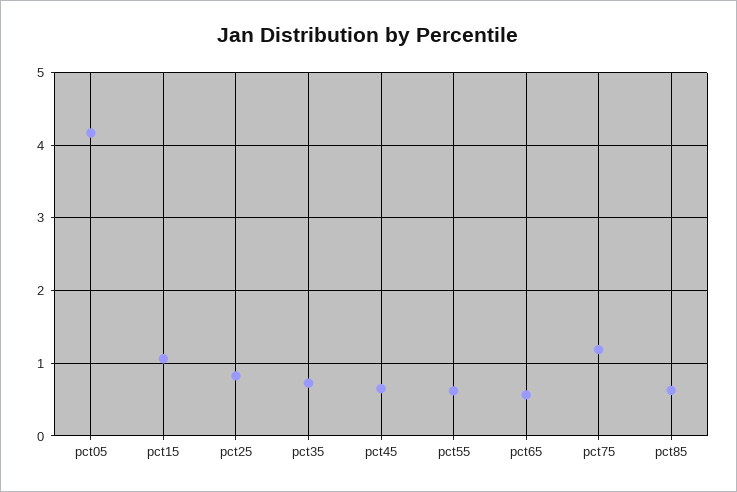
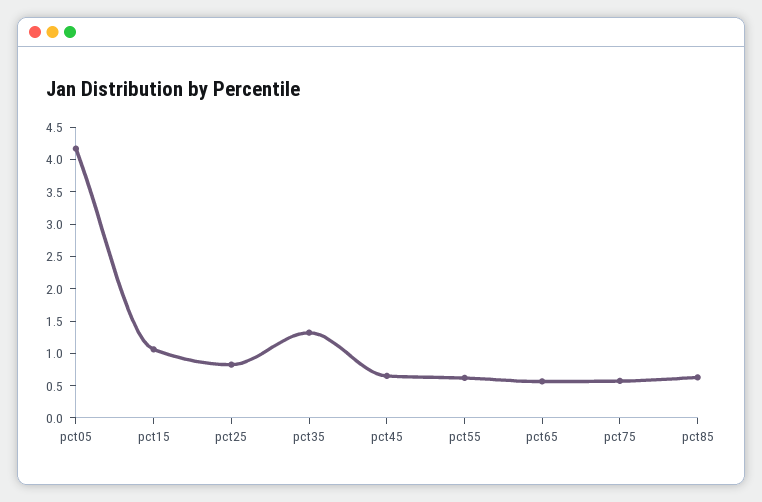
  {
    "pct05": 4.2,
    "pct15": 1.1,
    "pct25": 0.8,
-   "pct35": 0.7,
+   "pct35": 1.25,
    "pct45": 0.7,
    "pct55": 0.6,
    "pct65": 0.6,
-   "pct75": 1.2,
+   "pct75": 0.5,
    "pct85": 0.6
  }

